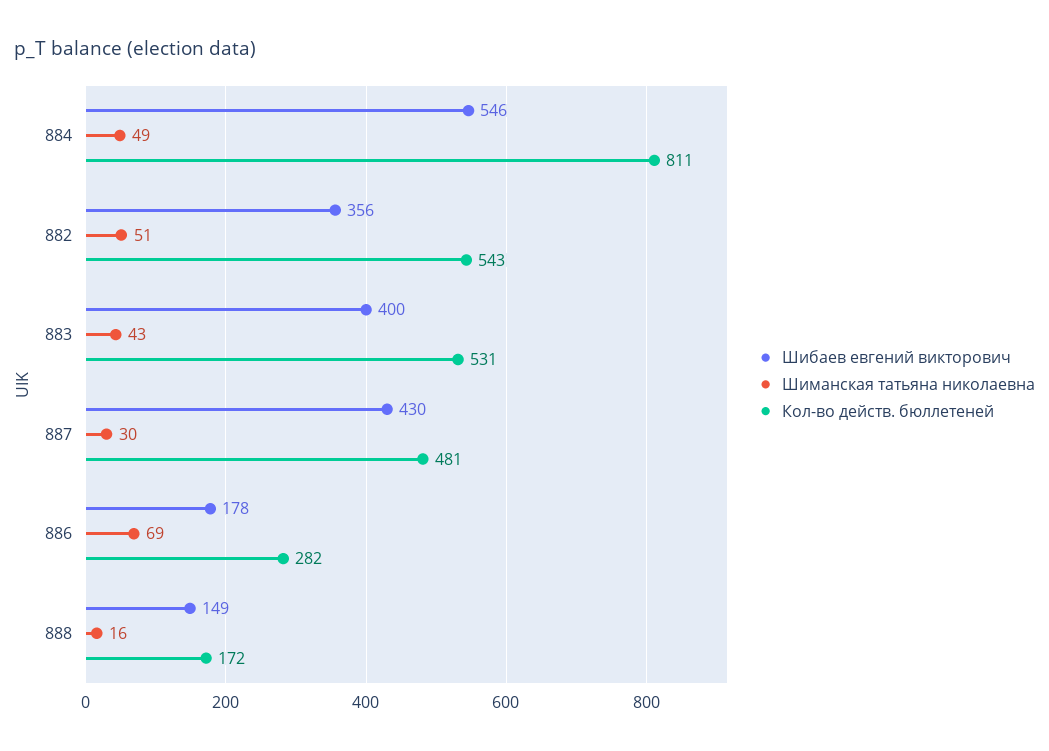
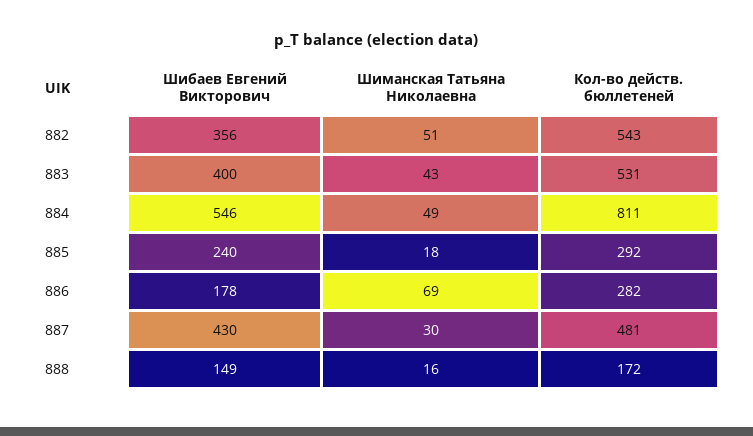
  {
    "Шибаев евгений викторович": {
      "884": 546,
      "882": 356,
      "883": 400,
      "887": 430,
      "886": 178,
-     "888": 149
+     "888": 149,
+     "885": 240
    },
    "Шиманская татьяна николаевна": {
      "884": 49,
      "882": 51,
      "883": 43,
      "887": 30,
      "886": 69,
-     "888": 16
+     "888": 16,
+     "885": 18
    },
    "Кол-во действ. бюллетеней": {
      "884": 811,
      "882": 543,
      "883": 531,
      "887": 481,
      "886": 282,
-     "888": 172
+     "888": 172,
+     "885": 292
    }
  }

